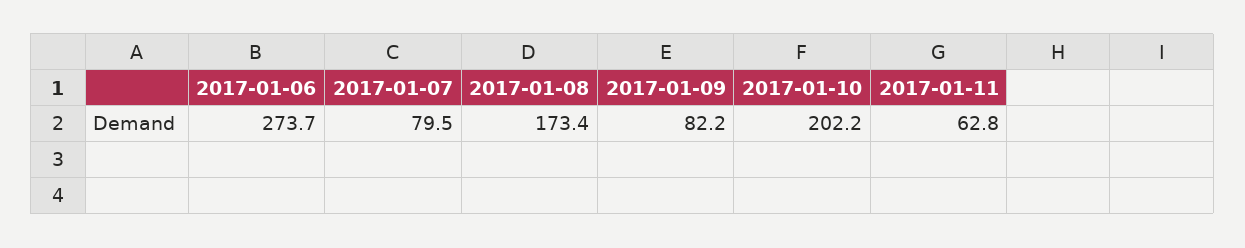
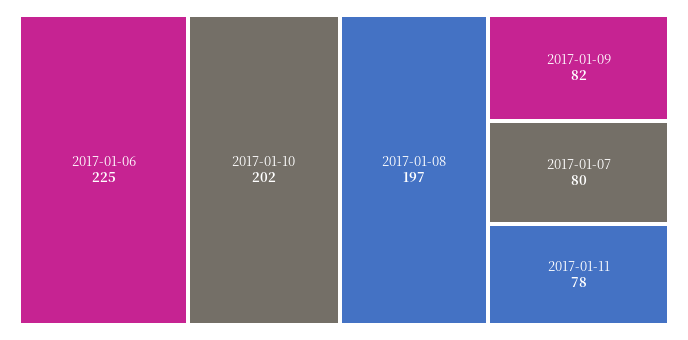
  {
-   "2017-01-06": 273.7,
+   "2017-01-06": 225,
    "2017-01-07": 79.5,
-   "2017-01-08": 173.4,
+   "2017-01-08": 197,
    "2017-01-09": 82.2,
    "2017-01-10": 202.2,
-   "2017-01-11": 62.8
+   "2017-01-11": 78
  }

